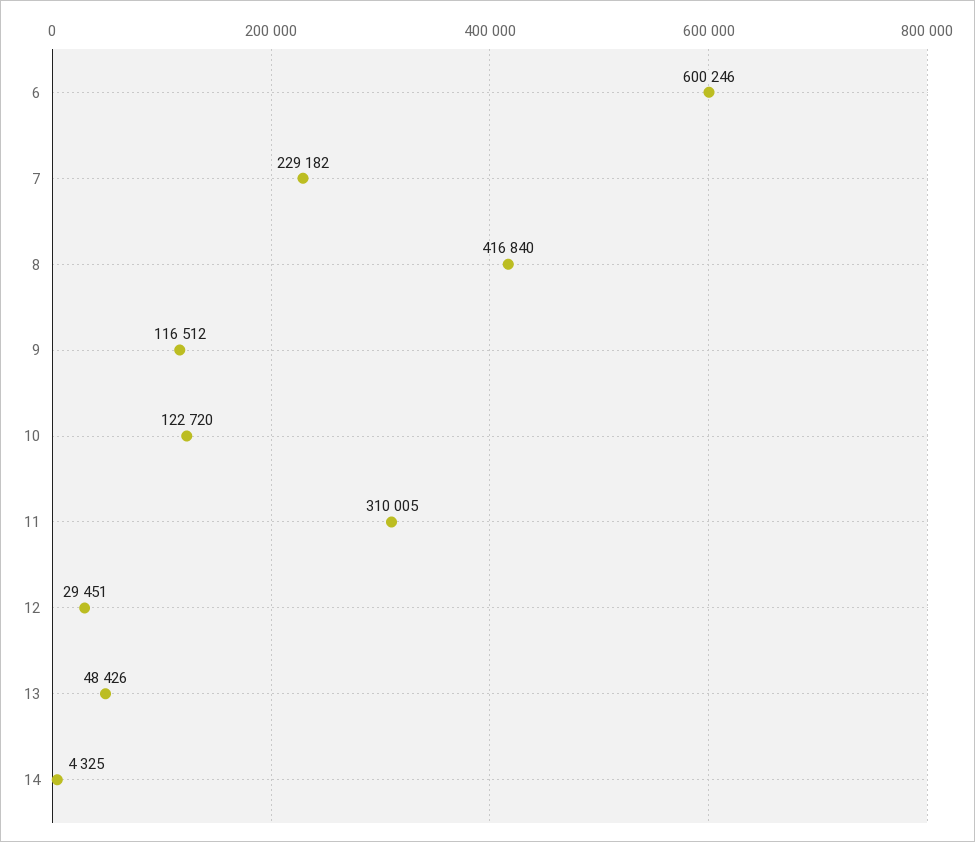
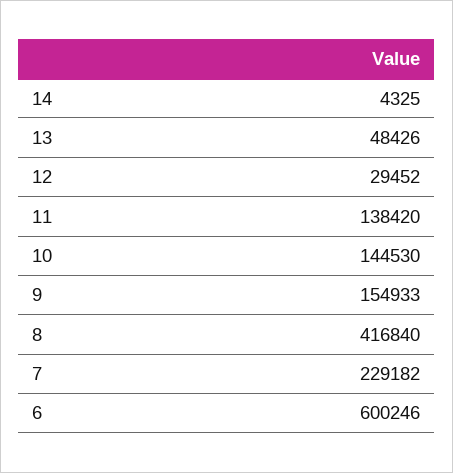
  {
    "6": 600246,
    "7": 229182,
    "8": 416840,
-   "9": 116512,
+   "9": 154933,
-   "10": 122720,
+   "10": 144530,
-   "11": 310005,
+   "11": 138420,
-   "12": 29451,
+   "12": 29452,
    "13": 48426,
    "14": 4325
  }

